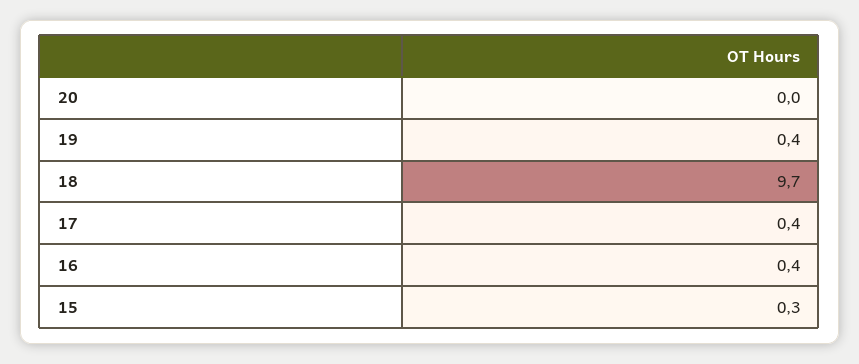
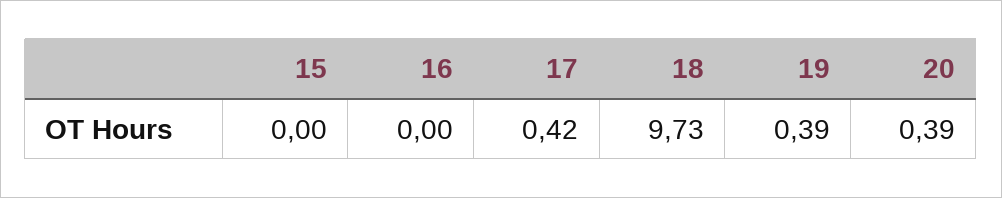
  {
-   "20": 0,
+   "20": 0.39,
    "19": 0.39,
    "18": 9.73,
    "17": 0.42,
-   "16": 0.4,
+   "16": 0,
-   "15": 0.3
+   "15": 0
  }

